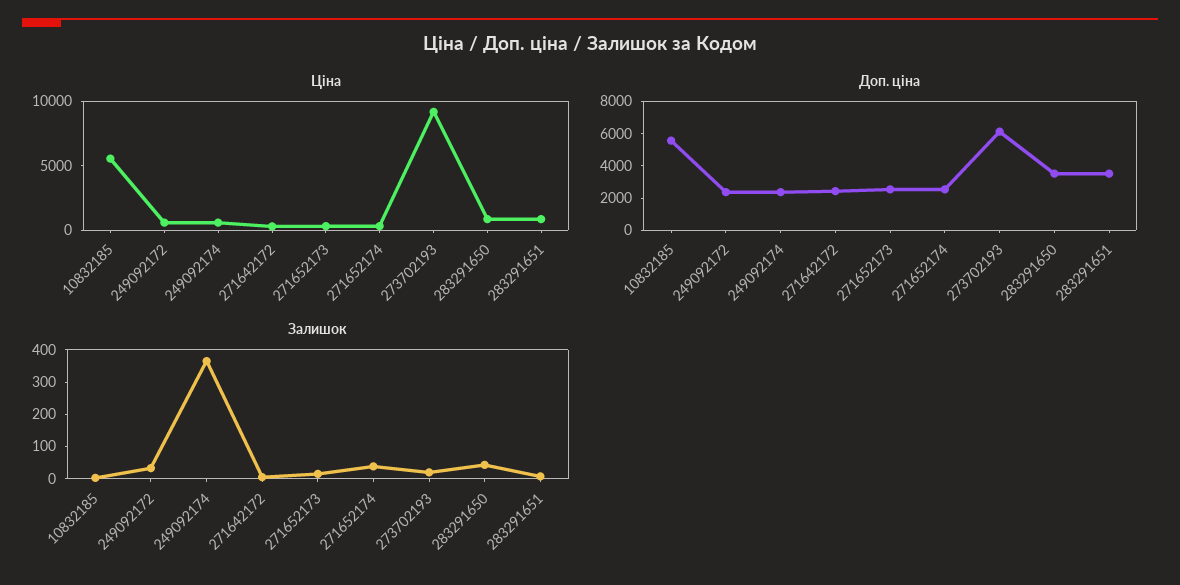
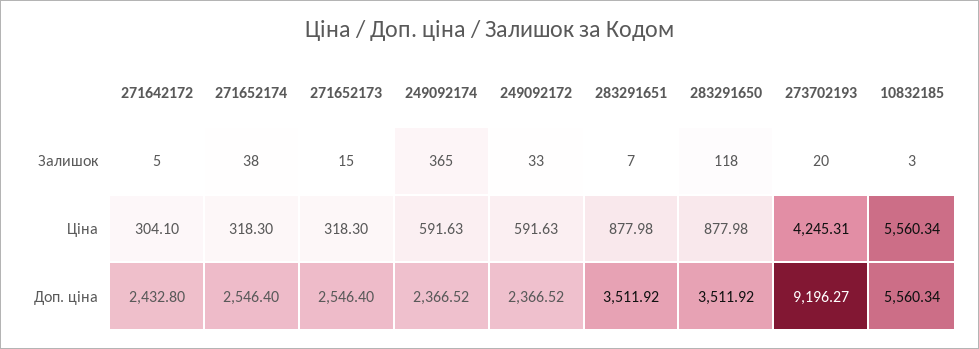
  {
    "Ціна": {
      "10832185": 5560.34,
      "249092172": 591.63,
      "249092174": 591.63,
      "271642172": 304.1,
      "271652173": 318.3,
      "271652174": 318.3,
-     "273702193": 9000,
+     "273702193": 4245.31,
      "283291650": 877.98,
      "283291651": 877.98
    },
    "Доп. ціна": {
      "10832185": 5560.34,
      "249092172": 2366.52,
      "249092174": 2366.52,
      "271642172": 2432.8,
      "271652173": 2546.4,
      "271652174": 2546.4,
-     "273702193": 6000,
+     "273702193": 9196.27,
      "283291650": 3511.92,
      "283291651": 3511.92
    },
    "Залишок": {
      "10832185": 3,
      "249092172": 33,
      "249092174": 365,
      "271642172": 5,
      "271652173": 15,
      "271652174": 38,
      "273702193": 20,
-     "283291650": 50,
+     "283291650": 118,
      "283291651": 7
    }
  }

